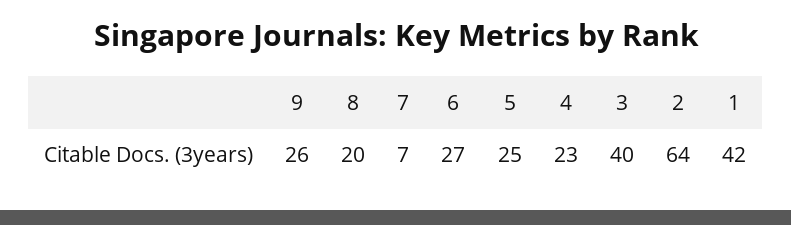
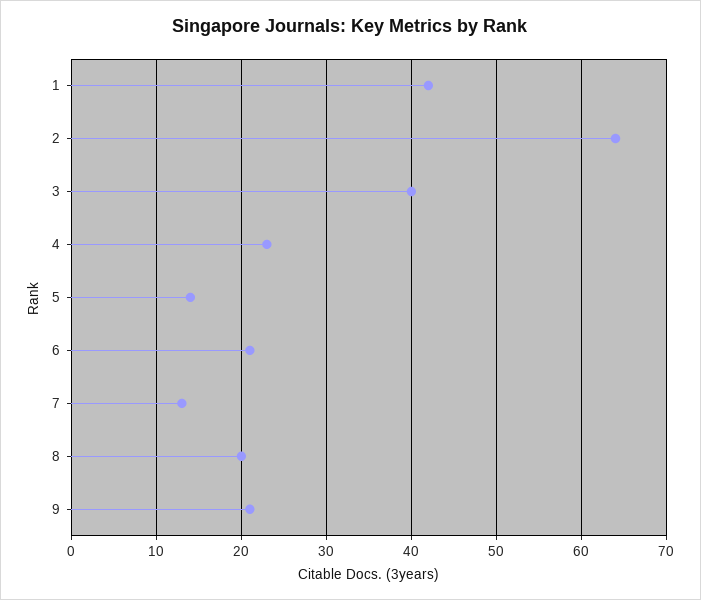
  {
-   "9": 26,
+   "9": 21,
    "8": 20,
-   "7": 7,
+   "7": 13,
-   "6": 27,
+   "6": 21,
-   "5": 25,
+   "5": 14,
    "4": 23,
    "3": 40,
    "2": 64,
    "1": 42
  }

